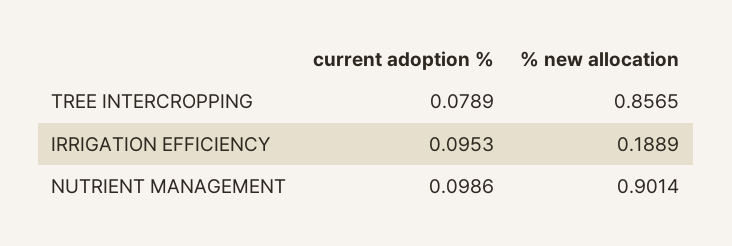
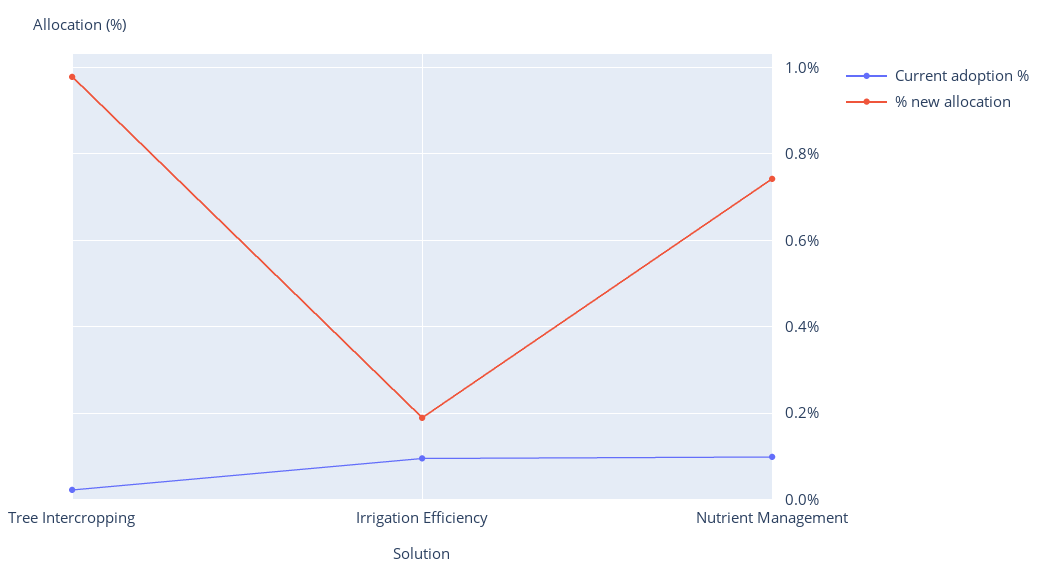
  {
    "current adoption %": {
-     "TREE INTERCROPPING": 0.0789,
+     "TREE INTERCROPPING": 0.02,
      "IRRIGATION EFFICIENCY": 0.0953,
      "NUTRIENT MANAGEMENT": 0.0986
    },
    "% new allocation": {
-     "TREE INTERCROPPING": 0.8565,
+     "TREE INTERCROPPING": 0.98,
      "IRRIGATION EFFICIENCY": 0.1889,
-     "NUTRIENT MANAGEMENT": 0.9014
+     "NUTRIENT MANAGEMENT": 0.74
    }
  }

